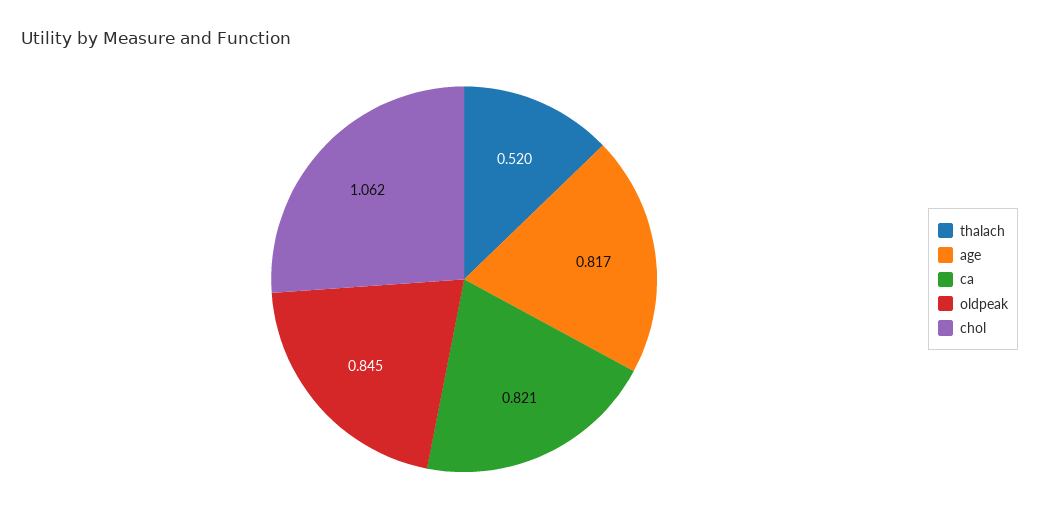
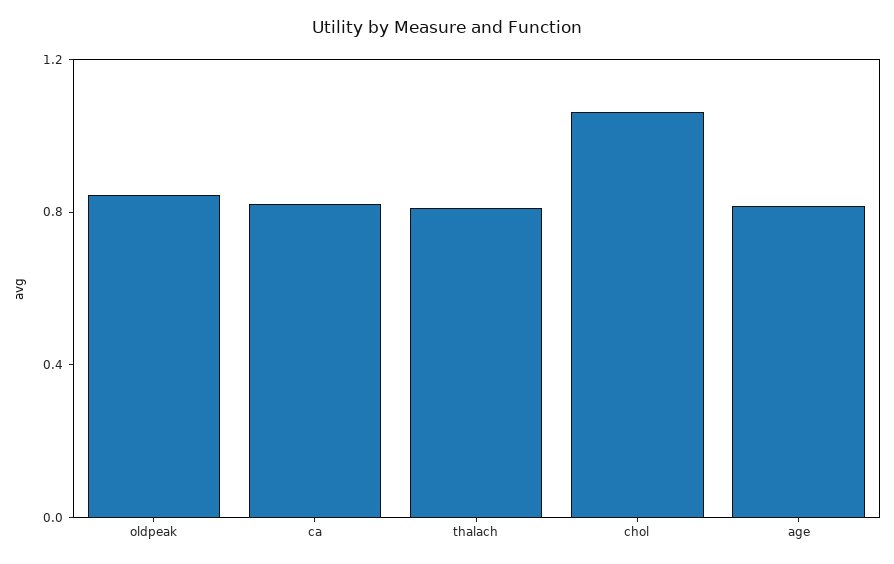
  {
-   "thalach": 0.52,
+   "thalach": 0.8,
    "age": 0.817,
    "ca": 0.821,
    "oldpeak": 0.845,
    "chol": 1.062
  }

